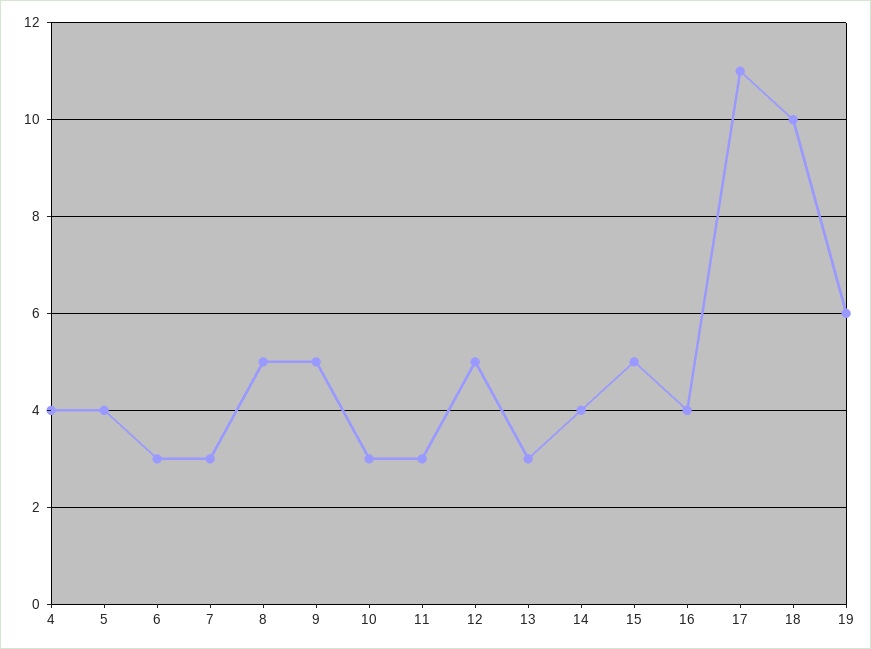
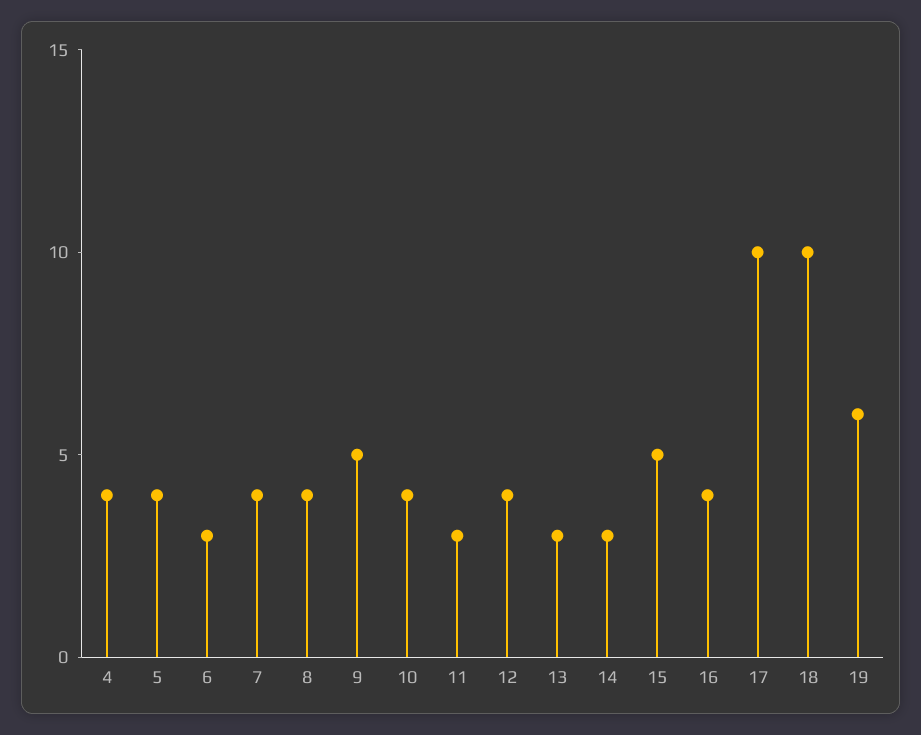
  {
    "4": 4,
    "5": 4,
    "6": 3,
-   "7": 3,
+   "7": 4,
-   "8": 5,
+   "8": 4,
    "9": 5,
-   "10": 3,
+   "10": 4,
    "11": 3,
-   "12": 5,
+   "12": 4,
    "13": 3,
-   "14": 4,
+   "14": 3,
    "15": 5,
    "16": 4,
-   "17": 11,
+   "17": 10,
    "18": 10,
    "19": 6
  }

